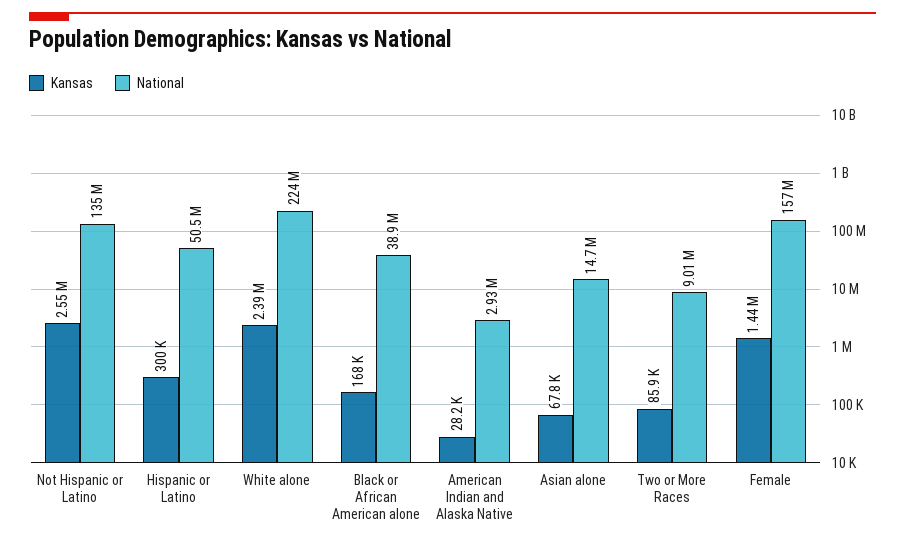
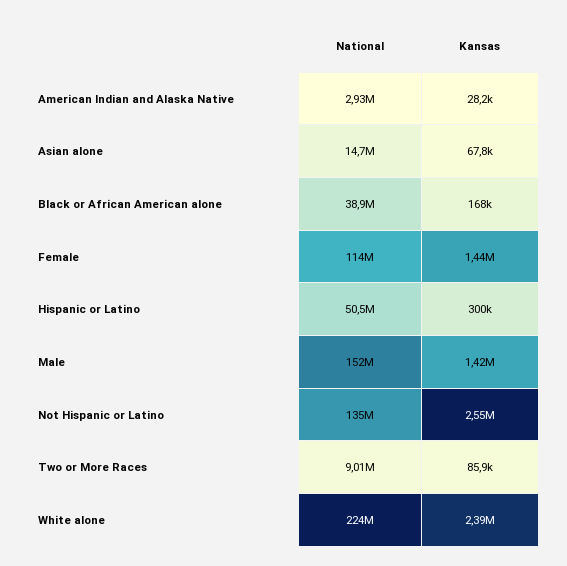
  {
    "Kansas": {
      "Not Hispanic or Latino": 2550000,
      "Hispanic or Latino": 300000,
      "White alone": 2390000,
      "Black or African American alone": 168000,
      "American Indian and Alaska Native": 28200,
      "Asian alone": 67800,
      "Two or More Races": 85900,
-     "Female": 1440000
+     "Female": 1440000,
+     "Male": 1420000
    },
    "National": {
      "Not Hispanic or Latino": 135000000,
      "Hispanic or Latino": 50500000,
      "White alone": 224000000,
      "Black or African American alone": 38900000,
      "American Indian and Alaska Native": 2930000,
      "Asian alone": 14700000,
      "Two or More Races": 9010000,
-     "Female": 157000000
+     "Female": 114000000,
+     "Male": 152000000
    }
  }

